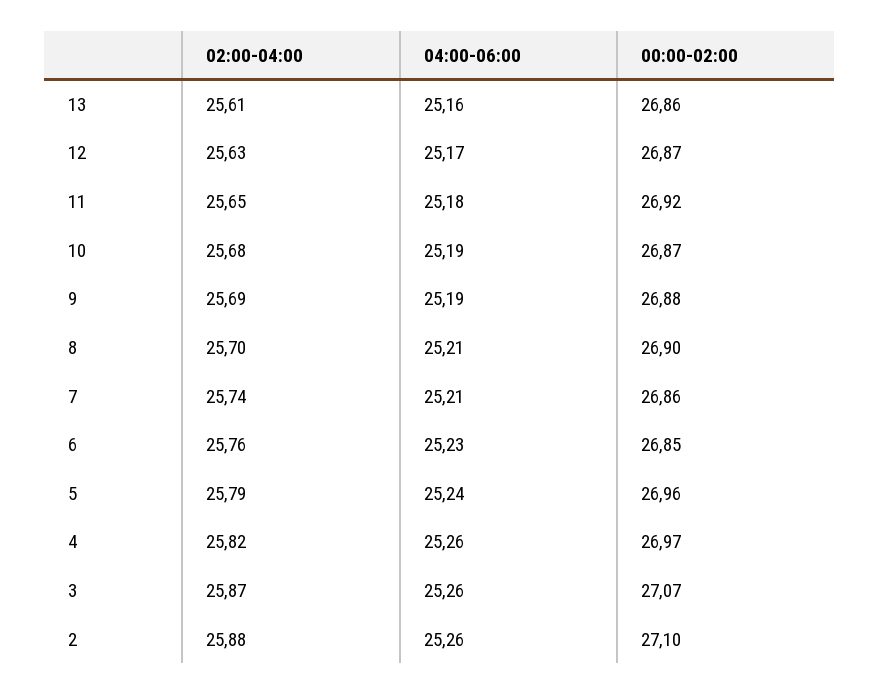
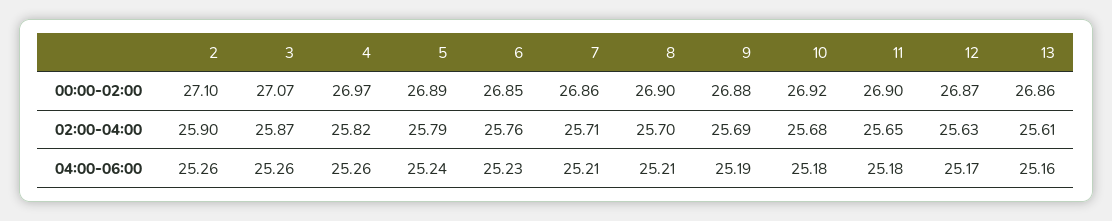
  {
    "02:00-04:00": {
      "13": 25.61,
      "12": 25.63,
      "11": 25.65,
      "10": 25.68,
      "9": 25.69,
      "8": 25.7,
-     "7": 25.74,
+     "7": 25.71,
      "6": 25.76,
      "5": 25.79,
      "4": 25.82,
      "3": 25.87,
-     "2": 25.88
+     "2": 25.9
    },
    "04:00-06:00": {
      "13": 25.16,
      "12": 25.17,
      "11": 25.18,
-     "10": 25.19,
+     "10": 25.18,
      "9": 25.19,
      "8": 25.21,
      "7": 25.21,
      "6": 25.23,
      "5": 25.24,
      "4": 25.26,
      "3": 25.26,
      "2": 25.26
    },
    "00:00-02:00": {
      "13": 26.86,
      "12": 26.87,
-     "11": 26.92,
+     "11": 26.9,
-     "10": 26.87,
+     "10": 26.92,
      "9": 26.88,
      "8": 26.9,
      "7": 26.86,
      "6": 26.85,
-     "5": 26.96,
+     "5": 26.89,
      "4": 26.97,
      "3": 27.07,
      "2": 27.1
    }
  }

